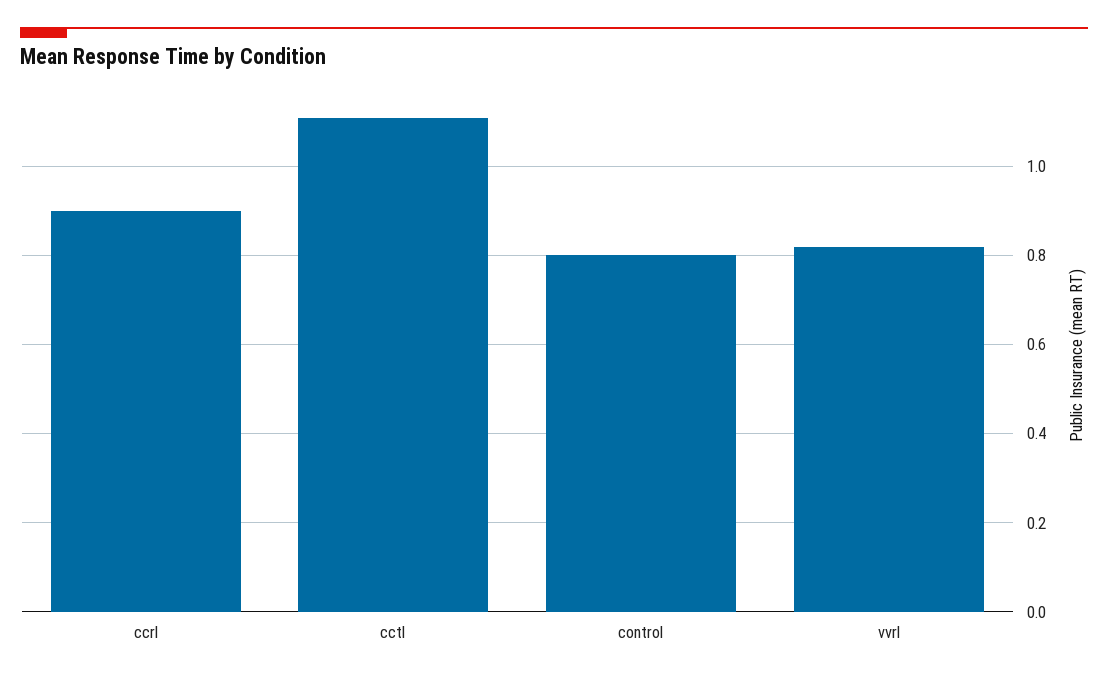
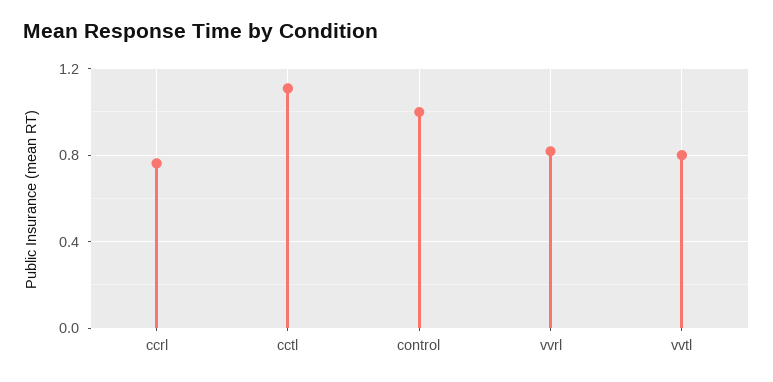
  {
-   "ccrl": 0.9,
+   "ccrl": 0.75,
    "cctl": 1.1,
-   "control": 0.8,
+   "control": 1,
-   "vvrl": 0.82
+   "vvrl": 0.82,
+   "vvtl": 0.8
  }

